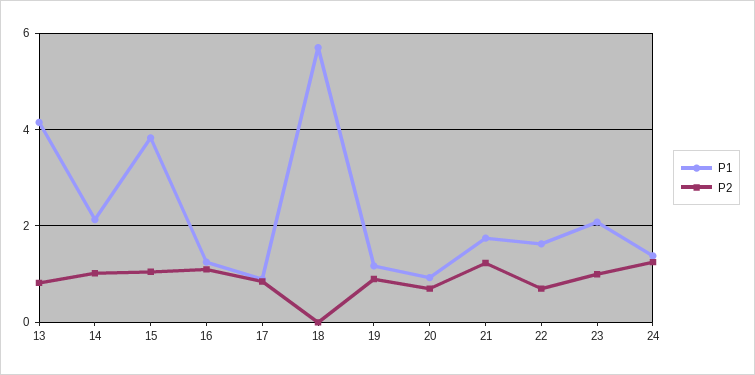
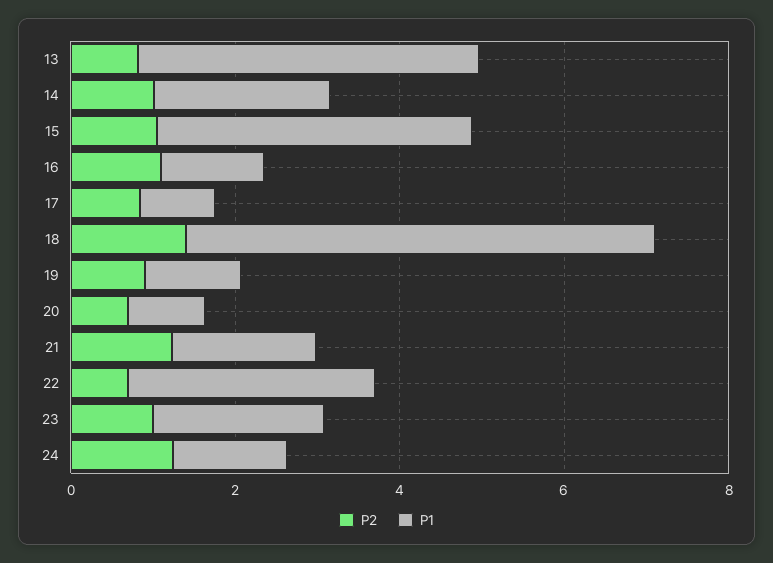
  {
    "P1": {
      "13": 4.2,
      "14": 2.2,
      "15": 3.8,
      "16": 1.2,
      "17": 1,
      "18": 5.8,
      "19": 1.2,
      "20": 1,
      "21": 1.8,
-     "22": 1.6,
+     "22": 3,
      "23": 2,
      "24": 1.4
    },
    "P2": {
      "13": 0.8,
      "14": 1,
      "15": 1,
      "16": 1.2,
      "17": 0.8,
-     "18": 0,
+     "18": 1.5,
      "19": 1,
      "20": 0.8,
      "21": 1.2,
      "22": 0.8,
      "23": 1,
      "24": 1.2
    }
  }

